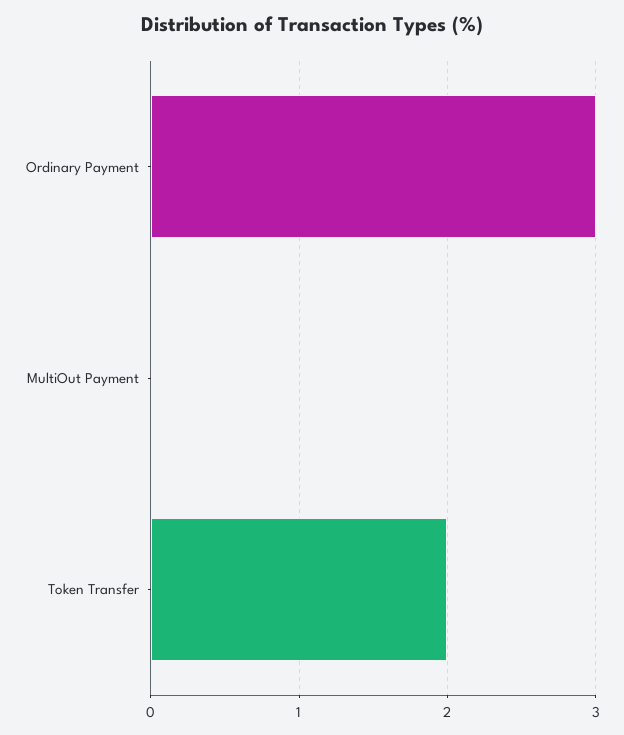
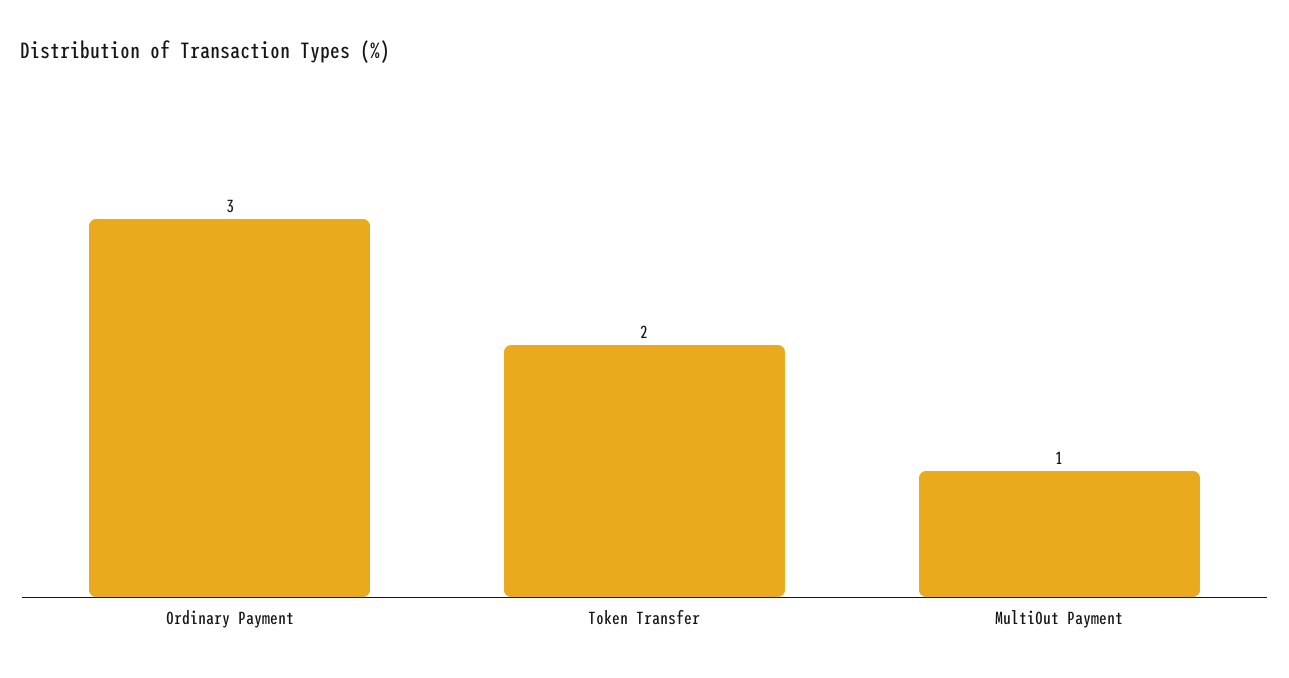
  {
    "Ordinary Payment": 3,
-   "MultiOut Payment": 0,
+   "MultiOut Payment": 1,
    "Token Transfer": 2
  }

